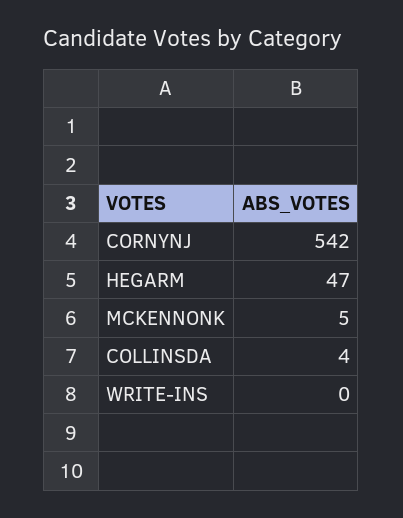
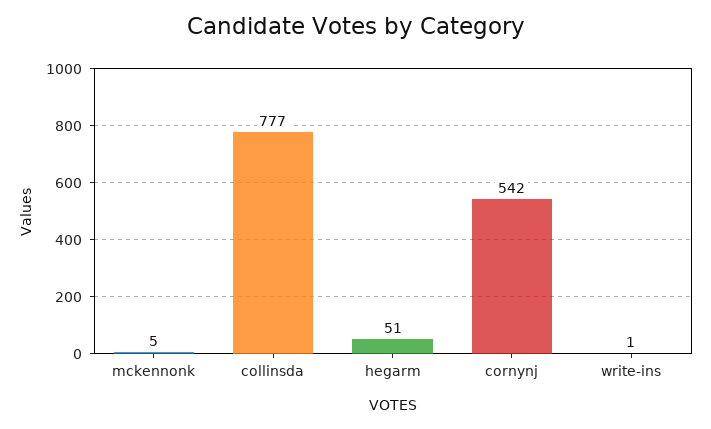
  {
    "CORNYNJ": 542,
-   "HEGARM": 47,
+   "HEGARM": 51,
    "MCKENNONK": 5,
-   "COLLINSDA": 4,
+   "COLLINSDA": 777,
-   "WRITE-INS": 0
+   "WRITE-INS": 1
  }

